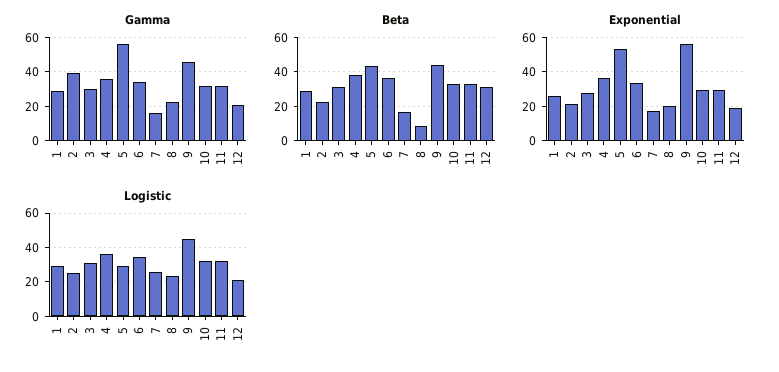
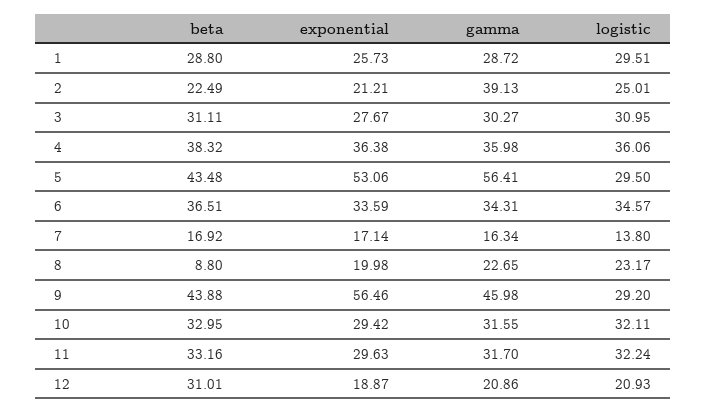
  {
    "Gamma": {
      "1": 28.72,
      "2": 39.13,
      "3": 30.27,
      "4": 35.98,
      "5": 56.41,
      "6": 34.31,
      "7": 16.34,
      "8": 22.65,
      "9": 45.98,
      "10": 31.55,
      "11": 31.7,
      "12": 20.86
    },
    "Beta": {
      "1": 28.8,
      "2": 22.49,
      "3": 31.11,
      "4": 38.32,
      "5": 43.48,
      "6": 36.51,
      "7": 16.92,
      "8": 8.8,
      "9": 43.88,
      "10": 32.95,
      "11": 33.16,
      "12": 31.01
    },
    "Exponential": {
      "1": 25.73,
      "2": 21.21,
      "3": 27.67,
      "4": 36.38,
      "5": 53.06,
      "6": 33.59,
      "7": 17.14,
      "8": 19.98,
      "9": 56.46,
      "10": 29.42,
      "11": 29.63,
      "12": 18.87
    },
    "Logistic": {
      "1": 29.51,
      "2": 25.01,
      "3": 30.95,
      "4": 36.06,
      "5": 29.5,
      "6": 34.57,
-     "7": 25,
+     "7": 13.8,
      "8": 23.17,
-     "9": 45,
+     "9": 29.2,
      "10": 32.11,
      "11": 32.24,
      "12": 20.93
    }
  }

